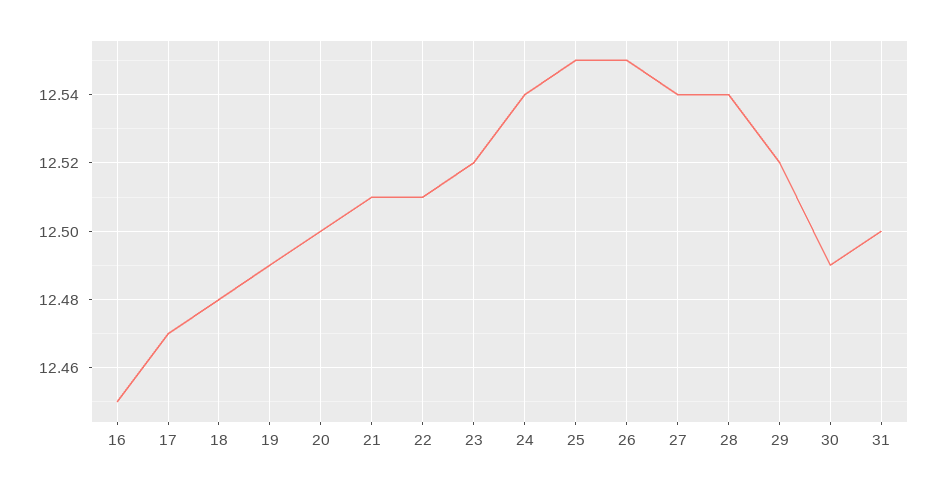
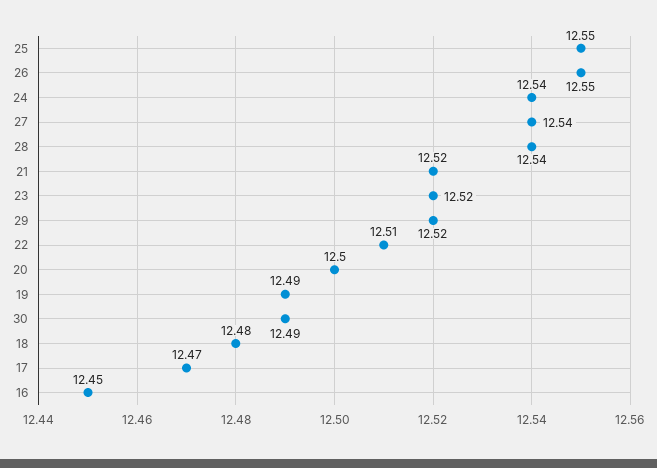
  {
    "16": 12.45,
    "17": 12.47,
    "18": 12.48,
    "19": 12.49,
    "20": 12.5,
-   "21": 12.51,
+   "21": 12.52,
    "22": 12.51,
    "23": 12.52,
    "24": 12.54,
    "25": 12.55,
    "26": 12.55,
    "27": 12.54,
    "28": 12.54,
    "29": 12.52,
-   "30": 12.49,
+   "30": 12.49
-   "31": 12.5
  }

